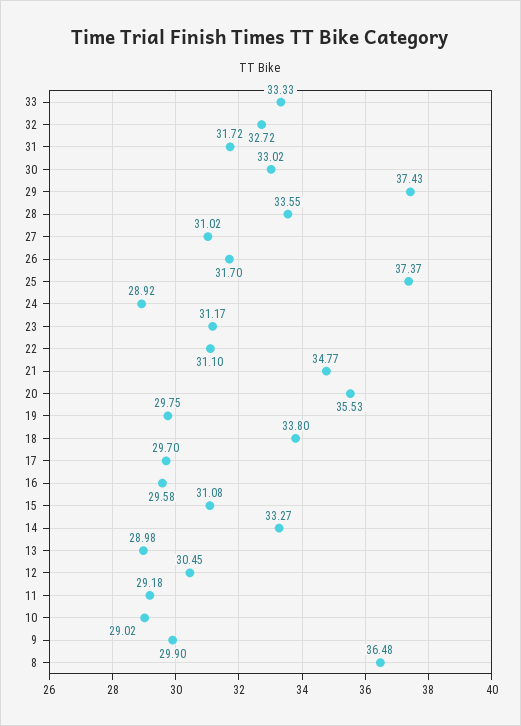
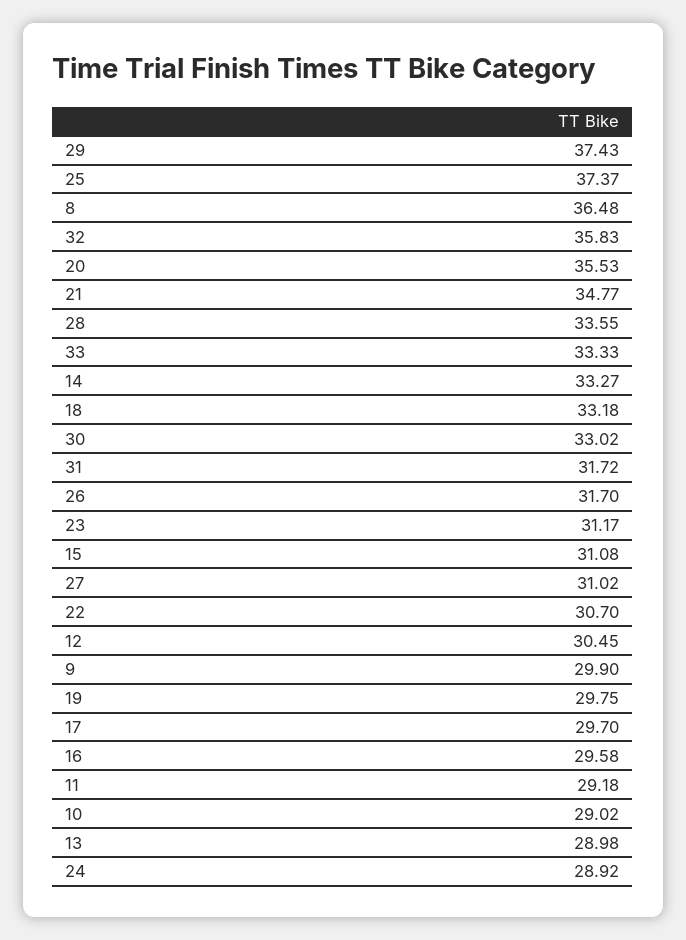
  {
    "33": 33.33,
-   "32": 32.72,
+   "32": 35.83,
    "31": 31.72,
    "30": 33.02,
    "29": 37.43,
    "28": 33.55,
    "27": 31.02,
    "26": 31.7,
    "25": 37.37,
    "24": 28.92,
    "23": 31.17,
-   "22": 31.1,
+   "22": 30.7,
    "21": 34.77,
    "20": 35.53,
    "19": 29.75,
-   "18": 33.8,
+   "18": 33.18,
    "17": 29.7,
    "16": 29.58,
    "15": 31.08,
    "14": 33.27,
    "13": 28.98,
    "12": 30.45,
    "11": 29.18,
    "10": 29.02,
    "9": 29.9,
    "8": 36.48
  }

